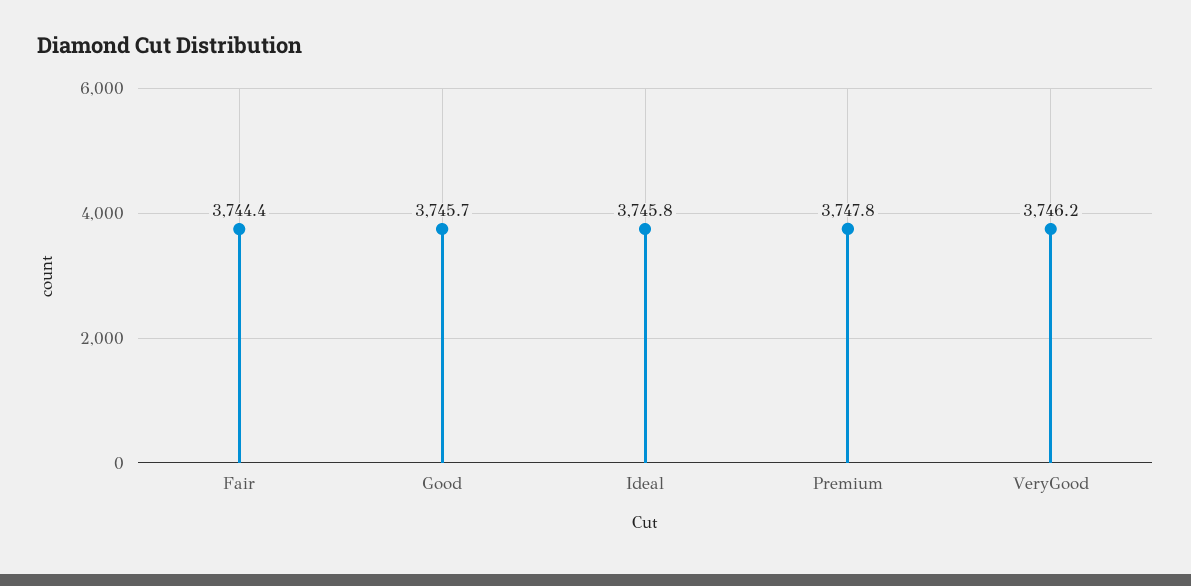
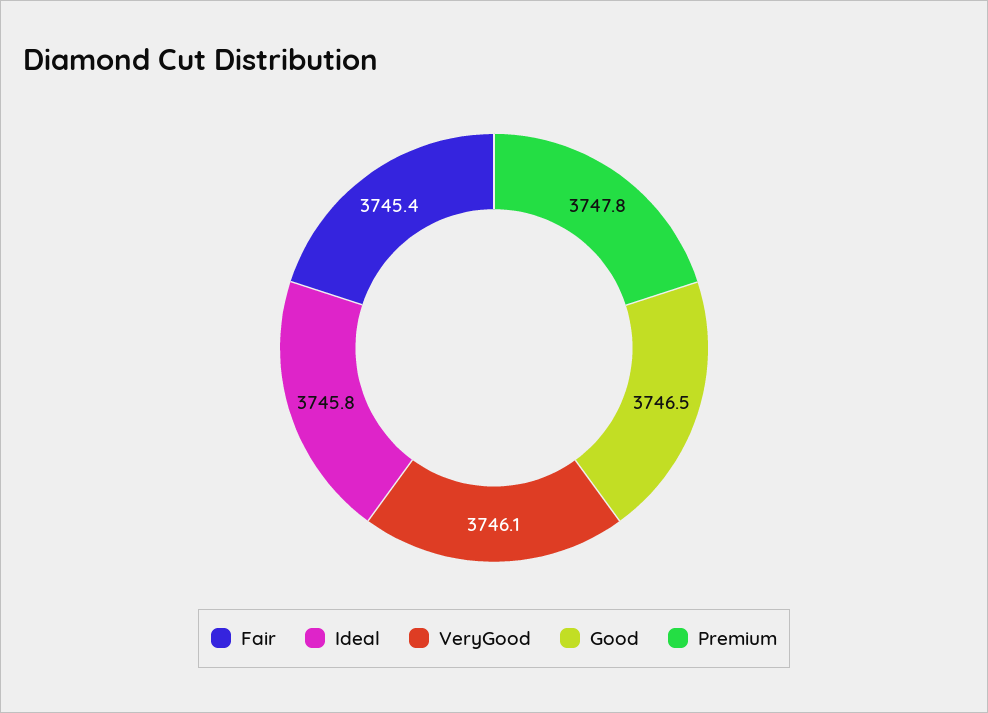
  {
-   "Fair": 3744.4,
+   "Fair": 3745.4,
-   "Good": 3745.7,
+   "Good": 3746.5,
    "Ideal": 3745.8,
    "Premium": 3747.8,
-   "VeryGood": 3746.2
+   "VeryGood": 3746.1
  }

